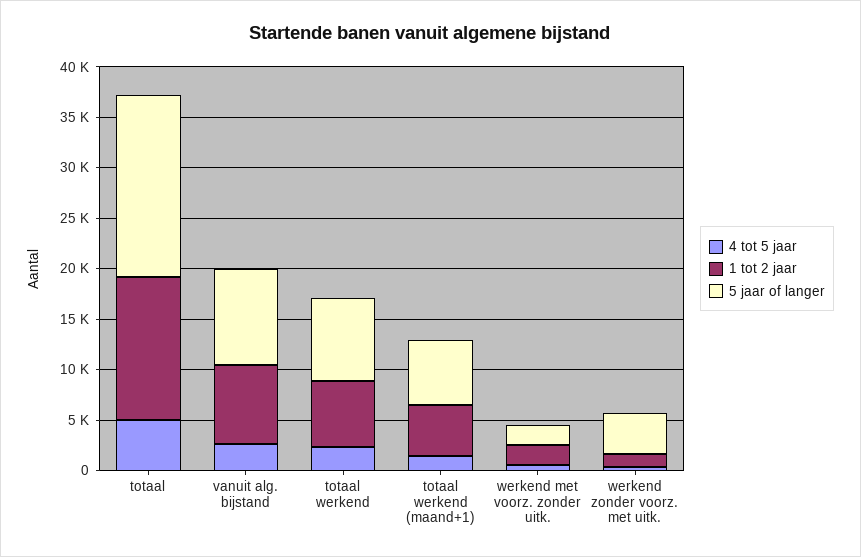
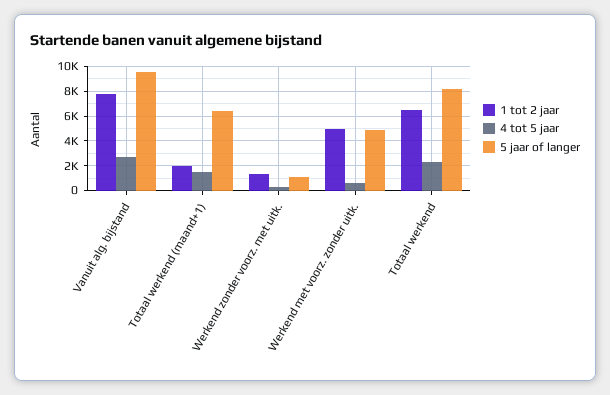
  {
    "4 tot 5 jaar": {
-     "totaal": 5000,
      "vanuit alg. bijstand": 2500,
      "totaal werkend": 2500,
      "totaal werkend (maand+1)": 1500,
      "werkend met voorz. zonder uitk.": 500,
      "werkend zonder voorz. met uitk.": 500
    },
    "1 tot 2 jaar": {
-     "totaal": 14000,
      "vanuit alg. bijstand": 8000,
      "totaal werkend": 6500,
-     "totaal werkend (maand+1)": 5000,
+     "totaal werkend (maand+1)": 2000,
-     "werkend met voorz. zonder uitk.": 2000,
+     "werkend met voorz. zonder uitk.": 5000,
      "werkend zonder voorz. met uitk.": 1500
    },
    "5 jaar of langer": {
-     "totaal": 18000,
      "vanuit alg. bijstand": 9500,
      "totaal werkend": 8000,
      "totaal werkend (maand+1)": 6500,
-     "werkend met voorz. zonder uitk.": 2000,
+     "werkend met voorz. zonder uitk.": 5000,
-     "werkend zonder voorz. met uitk.": 4000
+     "werkend zonder voorz. met uitk.": 1000
    }
  }

